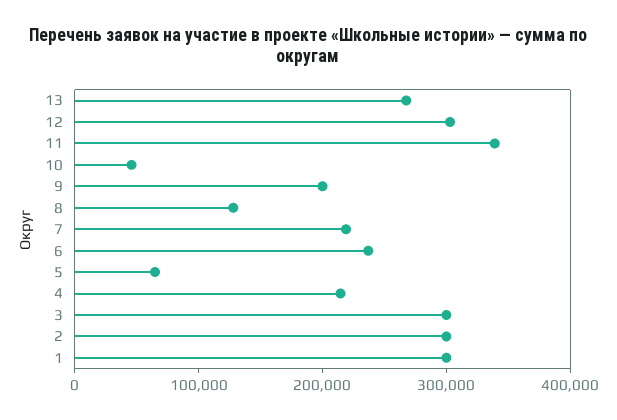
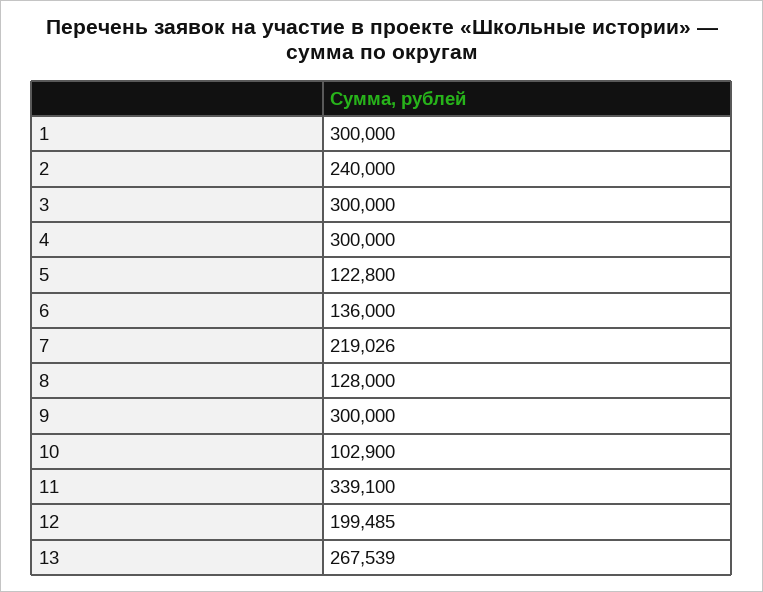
  {
    "13": 267539,
-   "12": 300000,
+   "12": 199485,
    "11": 339100,
-   "10": 40000,
+   "10": 102900,
-   "9": 200000,
+   "9": 300000,
    "8": 128000,
    "7": 219026,
-   "6": 240000,
+   "6": 136000,
-   "5": 60000,
+   "5": 122800,
-   "4": 220000,
+   "4": 300000,
    "3": 300000,
-   "2": 300000,
+   "2": 240000,
    "1": 300000
  }

